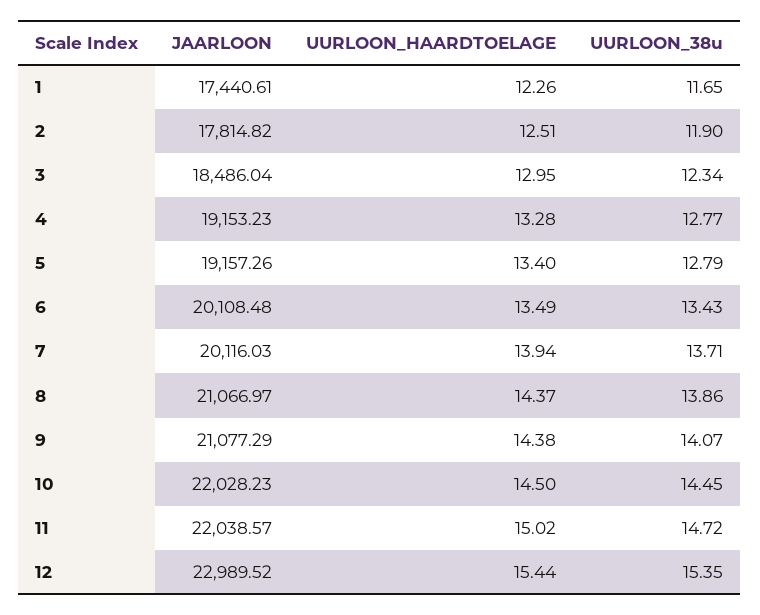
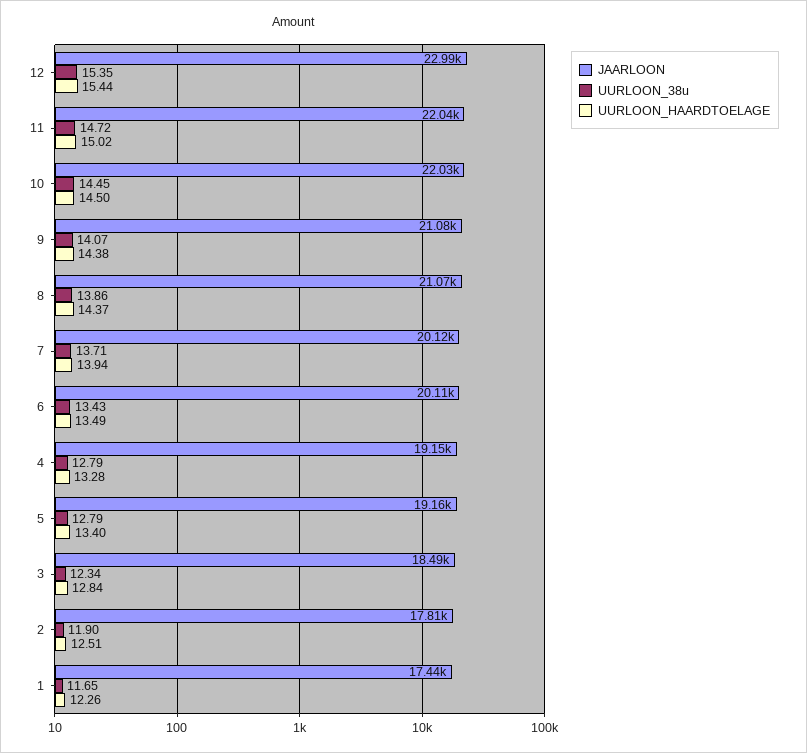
  {
    "JAARLOON": {
      "1": 17440.61,
      "2": 17814.82,
      "3": 18486.04,
      "4": 19153.23,
      "5": 19157.26,
      "6": 20108.48,
      "7": 20116.03,
      "8": 21066.97,
      "9": 21077.29,
      "10": 22028.23,
      "11": 22038.57,
      "12": 22989.52
    },
    "UURLOON_HAARDTOELAGE": {
      "1": 12.26,
      "2": 12.51,
-     "3": 12.95,
+     "3": 12.84,
      "4": 13.28,
      "5": 13.4,
      "6": 13.49,
      "7": 13.94,
      "8": 14.37,
      "9": 14.38,
      "10": 14.5,
      "11": 15.02,
      "12": 15.44
    },
    "UURLOON_38u": {
      "1": 11.65,
      "2": 11.9,
      "3": 12.34,
-     "4": 12.77,
+     "4": 12.79,
      "5": 12.79,
      "6": 13.43,
      "7": 13.71,
      "8": 13.86,
      "9": 14.07,
      "10": 14.45,
      "11": 14.72,
      "12": 15.35
    }
  }

